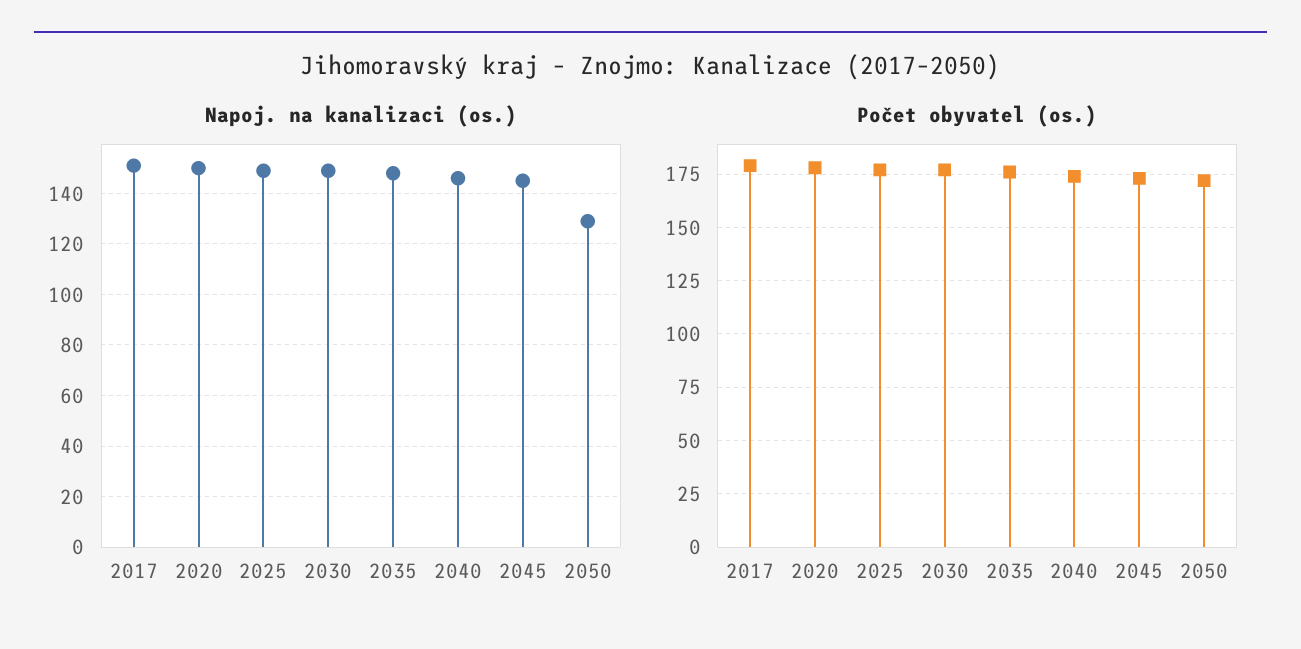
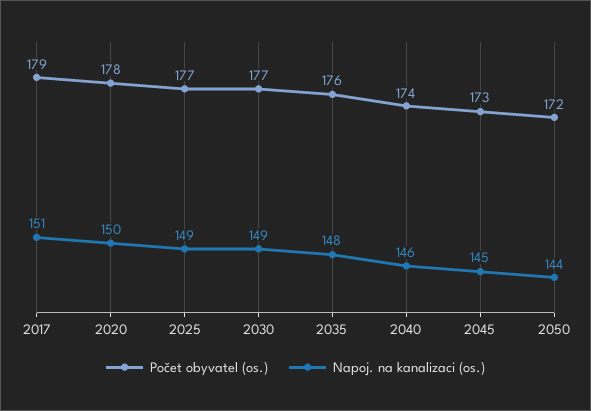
  {
    "Napoj. na kanalizaci (os.)": {
      "2017": 151,
      "2020": 150,
      "2025": 149,
      "2030": 149,
      "2035": 148,
      "2040": 146,
      "2045": 145,
-     "2050": 130
+     "2050": 144
    },
    "Počet obyvatel (os.)": {
      "2017": 179,
      "2020": 178,
      "2025": 177,
      "2030": 177,
      "2035": 176,
      "2040": 174,
      "2045": 173,
      "2050": 172
    }
  }

